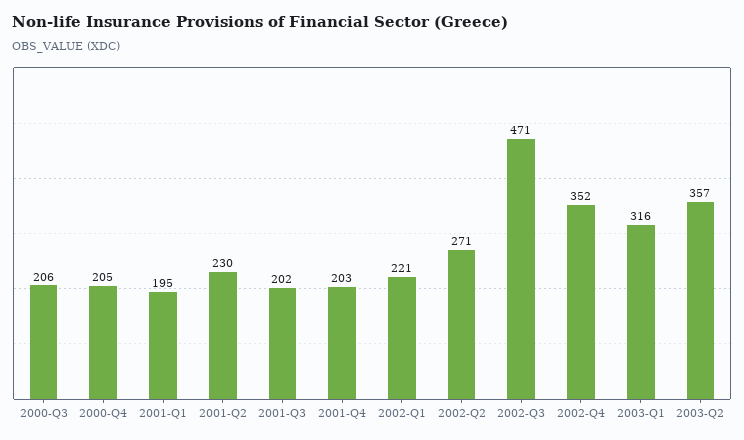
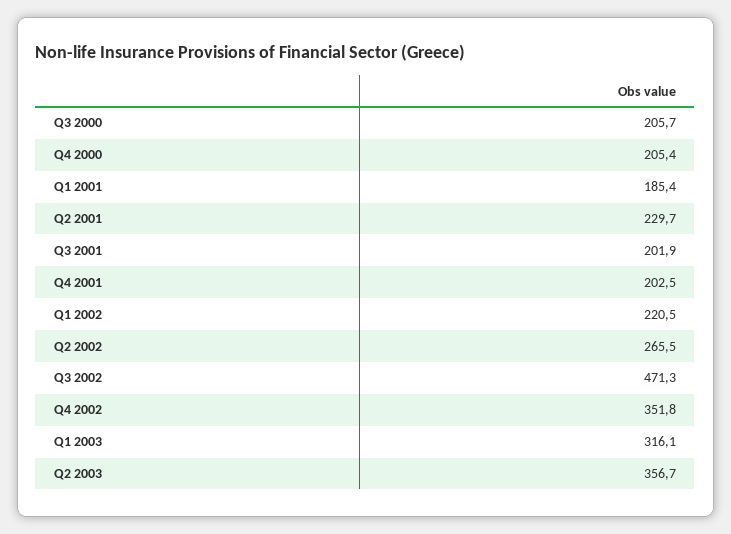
  {
    "2000-Q3": 205.7,
    "2000-Q4": 205.4,
-   "2001-Q1": 195,
+   "2001-Q1": 185.4,
    "2001-Q2": 229.7,
    "2001-Q3": 201.9,
    "2001-Q4": 202.5,
    "2002-Q1": 220.5,
-   "2002-Q2": 271,
+   "2002-Q2": 265.5,
    "2002-Q3": 471.3,
    "2002-Q4": 351.8,
    "2003-Q1": 316.1,
    "2003-Q2": 356.7
  }

